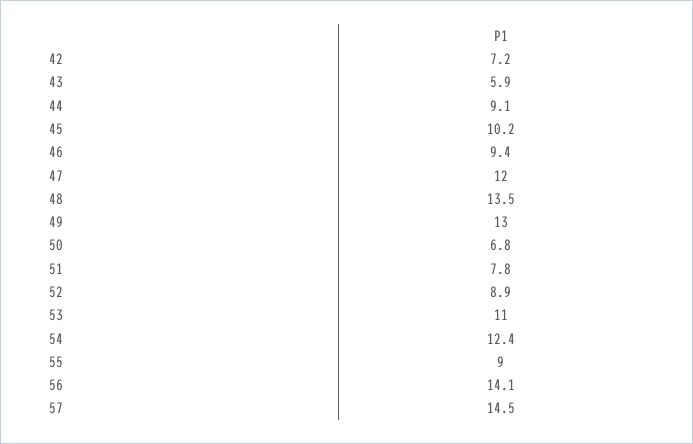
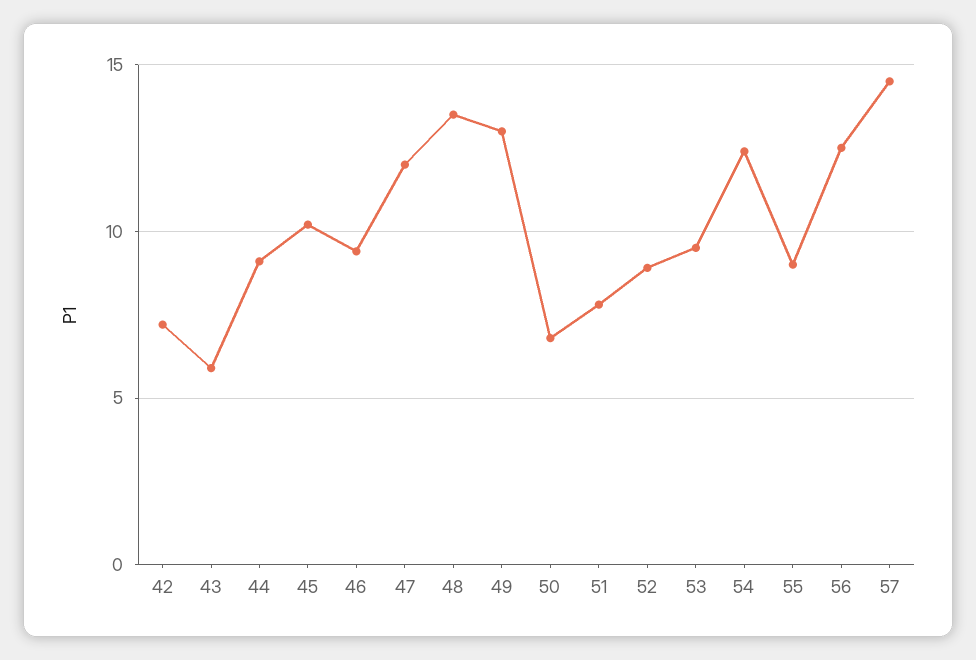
  {
    "42": 7.2,
    "43": 5.9,
    "44": 9.1,
    "45": 10.2,
    "46": 9.4,
    "47": 12,
    "48": 13.5,
    "49": 13,
    "50": 6.8,
    "51": 7.8,
    "52": 8.9,
-   "53": 11,
+   "53": 9.5,
    "54": 12.4,
    "55": 9,
-   "56": 14.1,
+   "56": 12.5,
    "57": 14.5
  }

